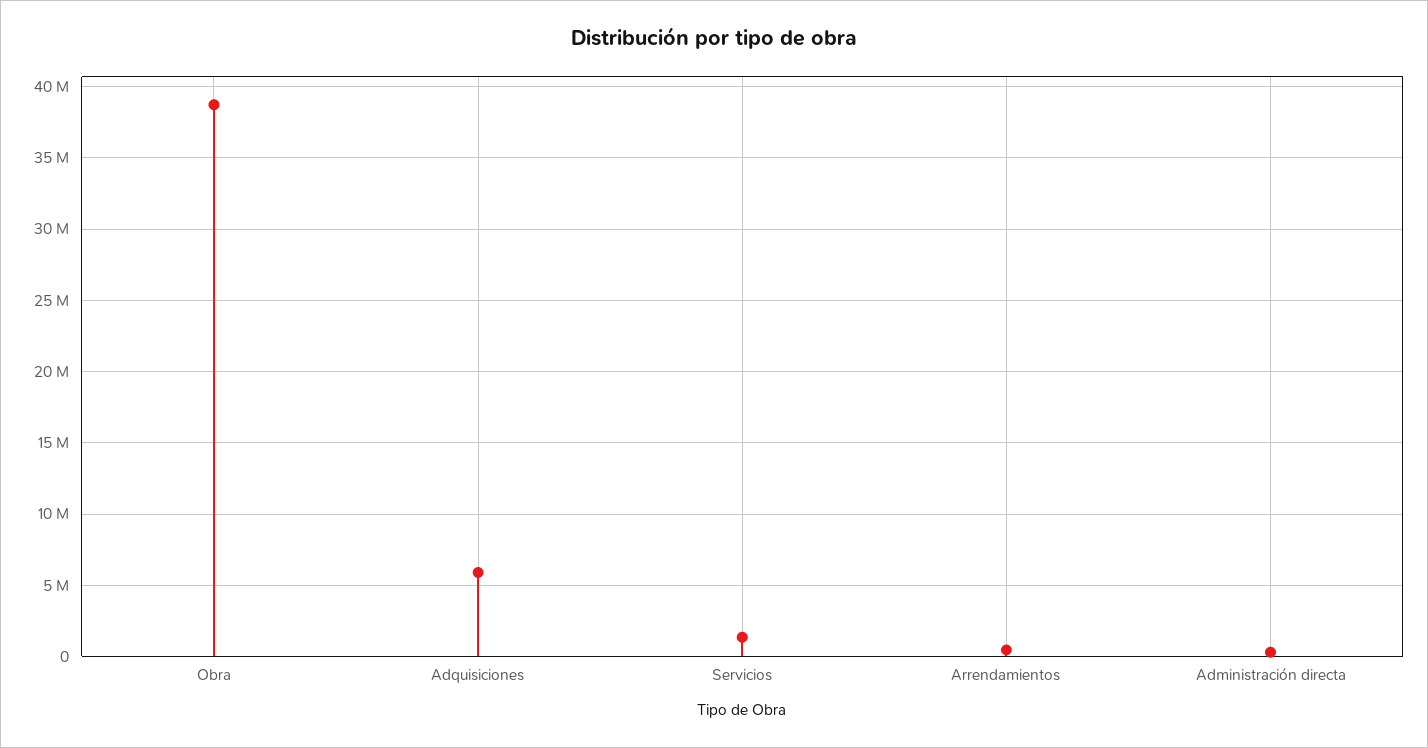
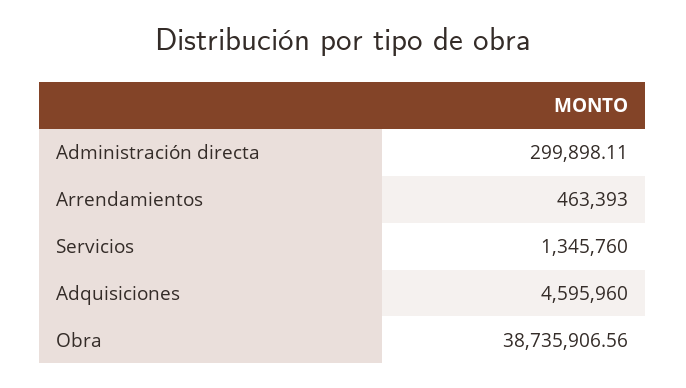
  {
    "Obra": 38735906.56,
-   "Adquisiciones": 6000000,
+   "Adquisiciones": 4595960,
    "Servicios": 1345760,
    "Arrendamientos": 463393,
    "Administración directa": 299898.11
  }

